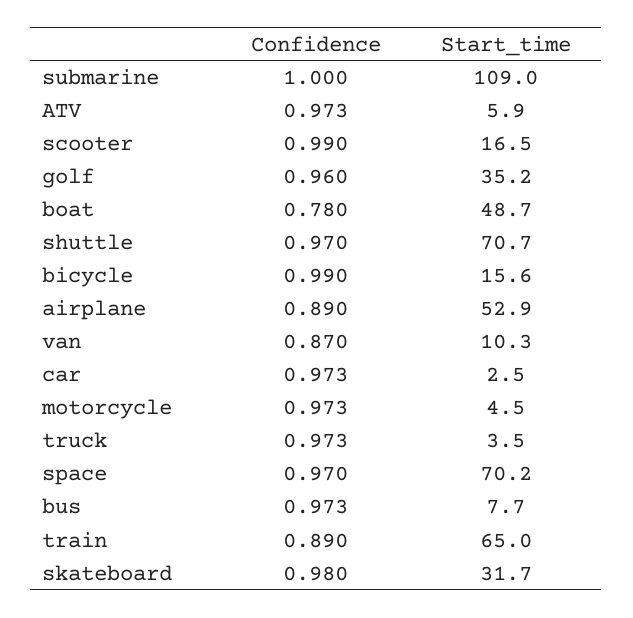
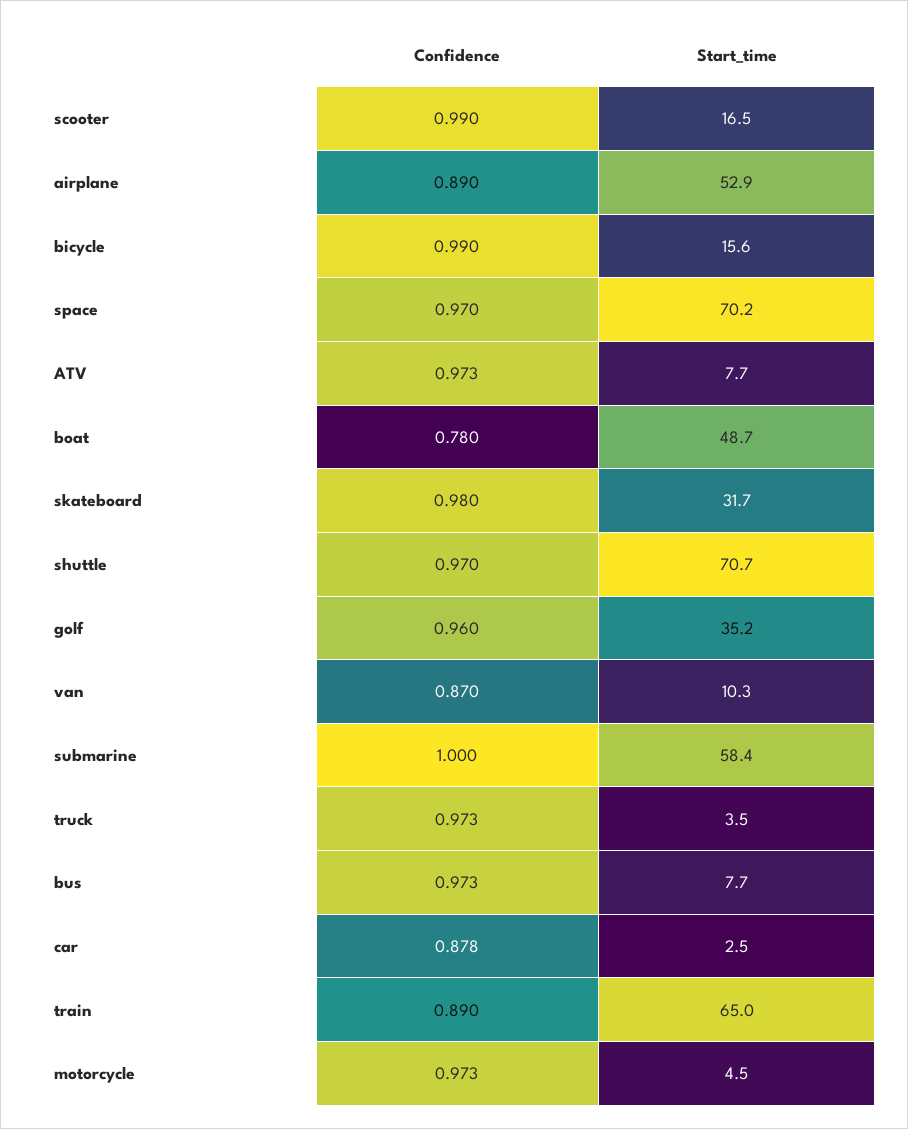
  {
    "Confidence": {
      "submarine": 1,
      "ATV": 0.973,
      "scooter": 0.99,
      "golf": 0.96,
      "boat": 0.78,
      "shuttle": 0.97,
      "bicycle": 0.99,
      "airplane": 0.89,
      "van": 0.87,
-     "car": 0.973,
+     "car": 0.878,
      "motorcycle": 0.973,
      "truck": 0.973,
      "space": 0.97,
      "bus": 0.973,
      "train": 0.89,
      "skateboard": 0.98
    },
    "Start_time": {
-     "submarine": 109,
+     "submarine": 58.4,
-     "ATV": 5.9,
+     "ATV": 7.7,
      "scooter": 16.5,
      "golf": 35.2,
      "boat": 48.7,
      "shuttle": 70.7,
      "bicycle": 15.6,
      "airplane": 52.9,
      "van": 10.3,
      "car": 2.5,
      "motorcycle": 4.5,
      "truck": 3.5,
      "space": 70.2,
      "bus": 7.7,
      "train": 65,
      "skateboard": 31.7
    }
  }

